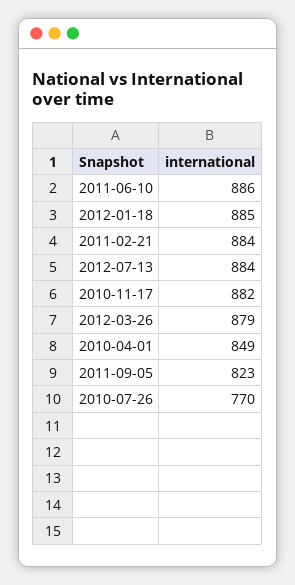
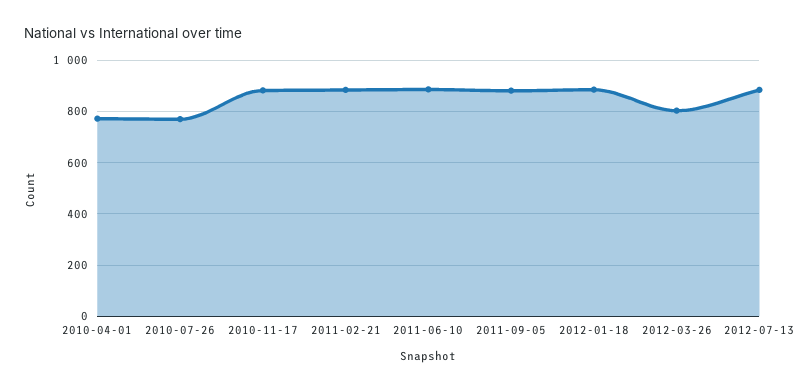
  {
    "2011-06-10": 886,
    "2012-01-18": 885,
    "2011-02-21": 884,
    "2012-07-13": 884,
    "2010-11-17": 882,
-   "2012-03-26": 879,
+   "2012-03-26": 800,
-   "2010-04-01": 849,
+   "2010-04-01": 775,
-   "2011-09-05": 823,
+   "2011-09-05": 875,
    "2010-07-26": 770
  }

